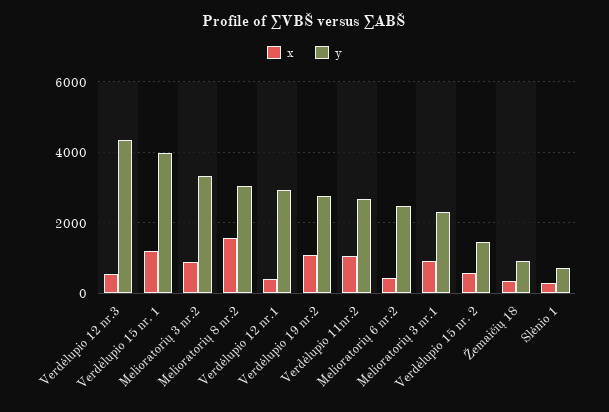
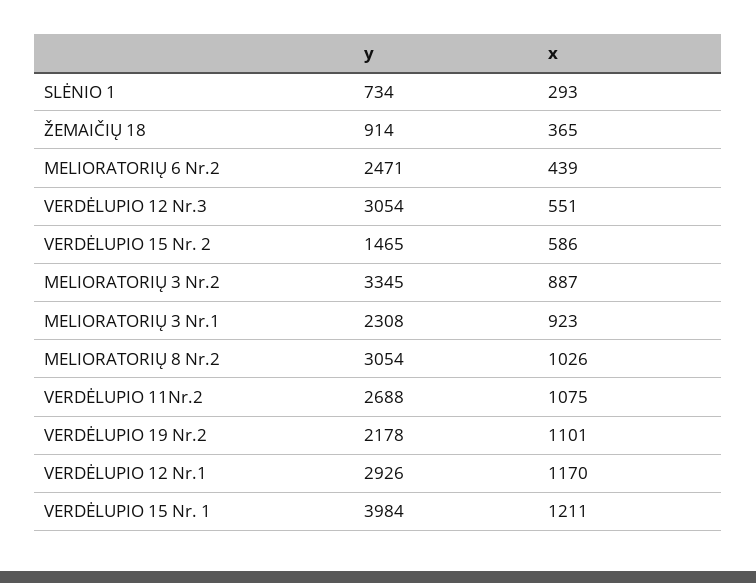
  {
    "x": {
      "Verdėlupio 12 nr.3": 551,
      "Verdėlupio 15 nr. 1": 1211,
      "Melioratorių 3 nr.2": 887,
-     "Melioratorių 8 nr.2": 1600,
+     "Melioratorių 8 nr.2": 1026,
-     "Verdėlupio 12 nr.1": 400,
+     "Verdėlupio 12 nr.1": 1170,
      "Verdėlupio 19 nr.2": 1101,
      "Verdėlupio 11nr.2": 1075,
      "Melioratorių 6 nr.2": 439,
      "Melioratorių 3 nr.1": 923,
      "Verdėlupio 15 nr. 2": 586,
      "Žemaičių 18": 365,
      "Slėnio 1": 293
    },
    "y": {
-     "Verdėlupio 12 nr.3": 4400,
+     "Verdėlupio 12 nr.3": 3054,
      "Verdėlupio 15 nr. 1": 3984,
      "Melioratorių 3 nr.2": 3345,
      "Melioratorių 8 nr.2": 3054,
      "Verdėlupio 12 nr.1": 2926,
-     "Verdėlupio 19 nr.2": 2800,
+     "Verdėlupio 19 nr.2": 2178,
      "Verdėlupio 11nr.2": 2688,
      "Melioratorių 6 nr.2": 2471,
      "Melioratorių 3 nr.1": 2308,
      "Verdėlupio 15 nr. 2": 1465,
      "Žemaičių 18": 914,
      "Slėnio 1": 734
    }
  }

